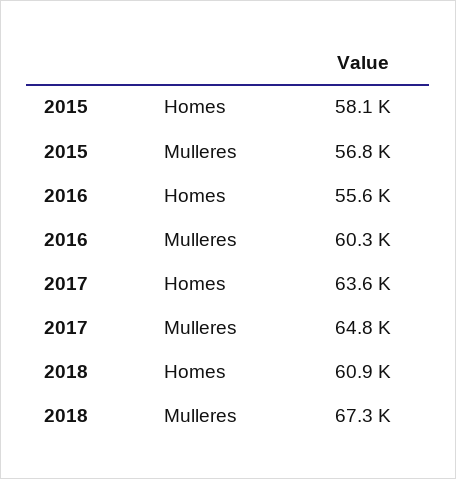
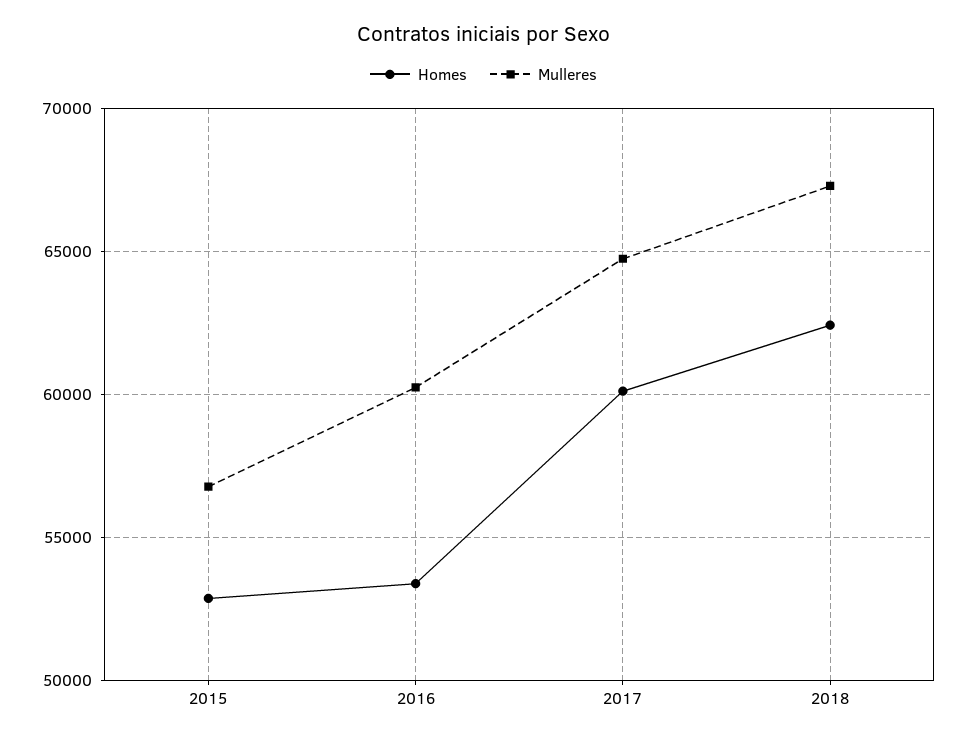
  {
    "Homes": {
-     "2015": 58100,
+     "2015": 53000,
-     "2016": 55600,
+     "2016": 53500,
-     "2017": 63600,
+     "2017": 60000,
-     "2018": 60900
+     "2018": 62500
    },
    "Mulleres": {
      "2015": 56800,
      "2016": 60300,
      "2017": 64800,
      "2018": 67300
    }
  }

